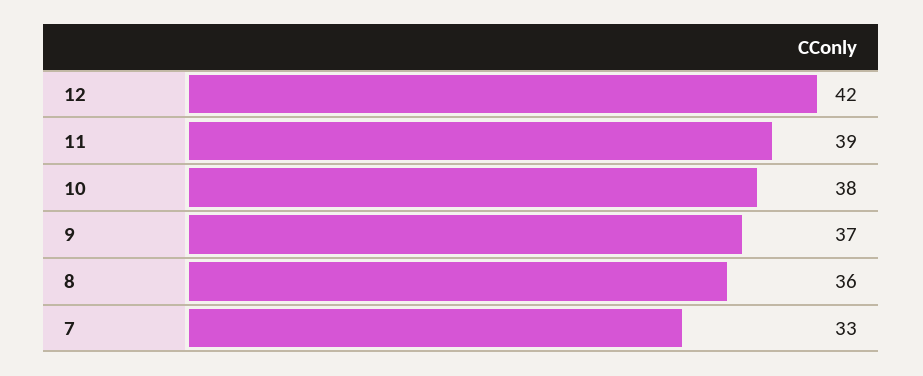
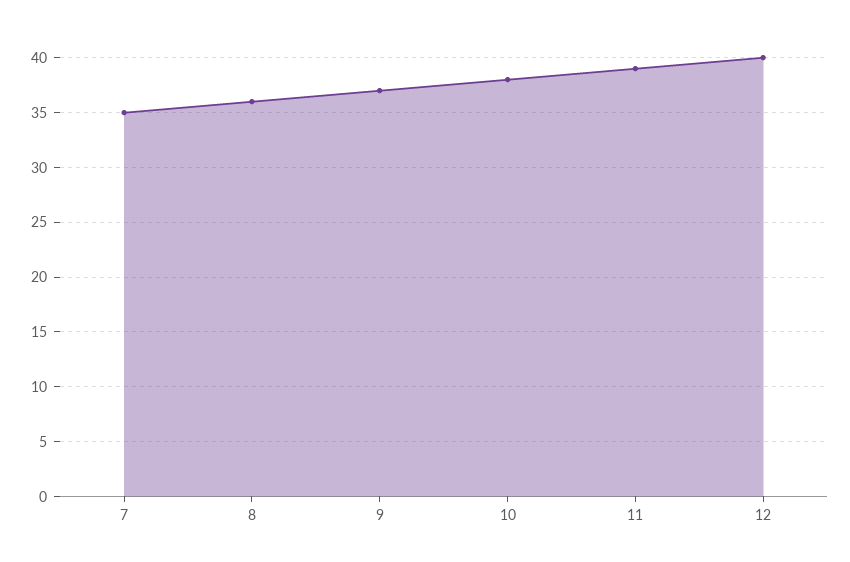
  {
-   "12": 42,
+   "12": 40,
    "11": 39,
    "10": 38,
    "9": 37,
    "8": 36,
-   "7": 33
+   "7": 35
  }

